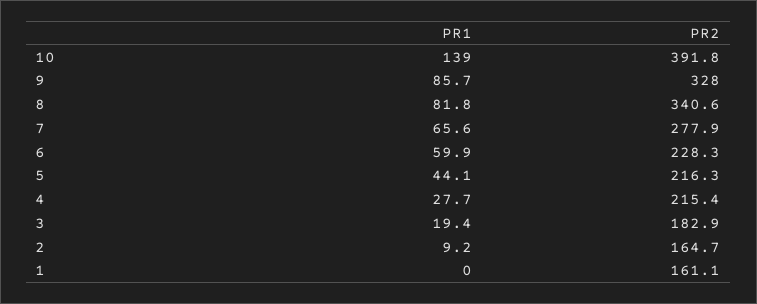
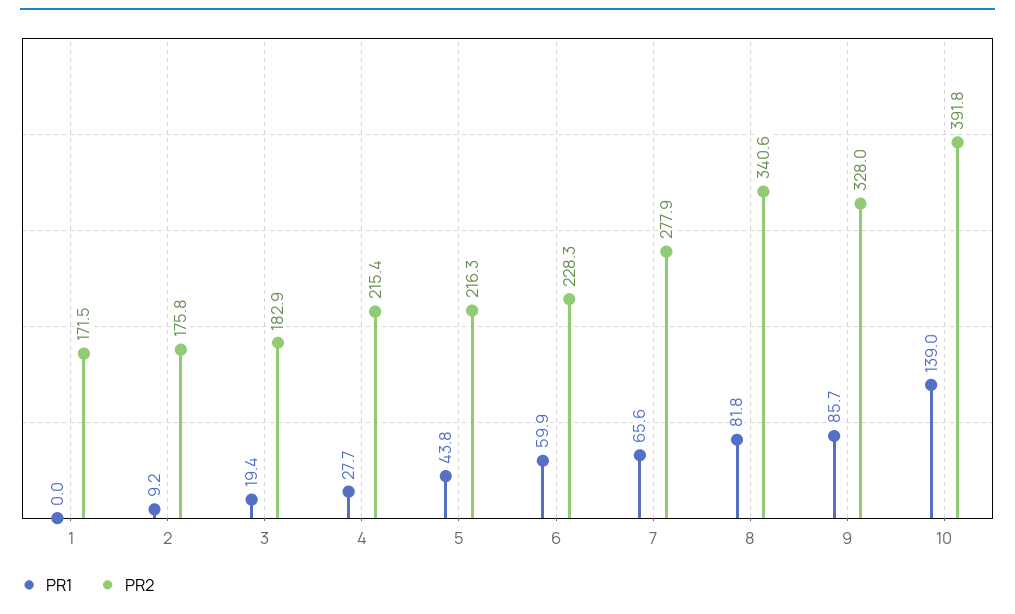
  {
    "PR1": {
      "10": 139,
      "9": 85.7,
      "8": 81.8,
      "7": 65.6,
      "6": 59.9,
-     "5": 44.1,
+     "5": 43.8,
      "4": 27.7,
      "3": 19.4,
      "2": 9.2,
      "1": 0
    },
    "PR2": {
      "10": 391.8,
      "9": 328,
      "8": 340.6,
      "7": 277.9,
      "6": 228.3,
      "5": 216.3,
      "4": 215.4,
      "3": 182.9,
-     "2": 164.7,
+     "2": 175.8,
-     "1": 161.1
+     "1": 171.5
    }
  }

